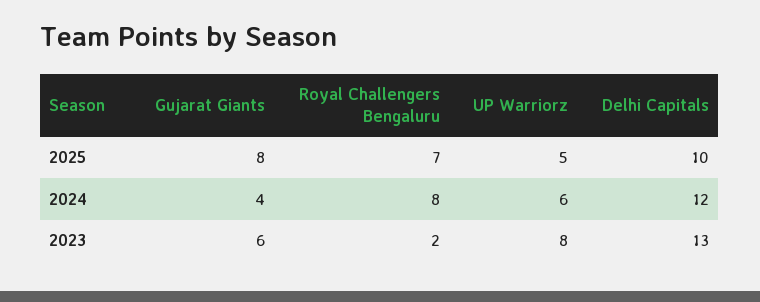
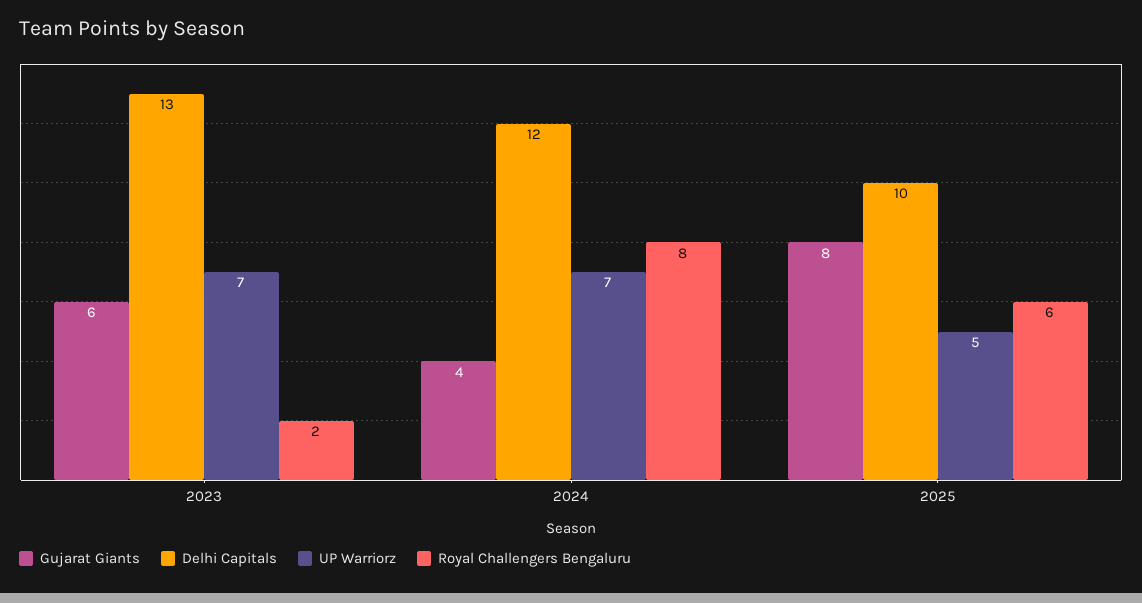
  {
    "Gujarat Giants": {
      "2025": 8,
      "2024": 4,
      "2023": 6
    },
    "Royal Challengers Bengaluru": {
-     "2025": 7,
+     "2025": 6,
      "2024": 8,
      "2023": 2
    },
    "UP Warriorz": {
      "2025": 5,
-     "2024": 6,
+     "2024": 7,
-     "2023": 8
+     "2023": 7
    },
    "Delhi Capitals": {
      "2025": 10,
      "2024": 12,
      "2023": 13
    }
  }

